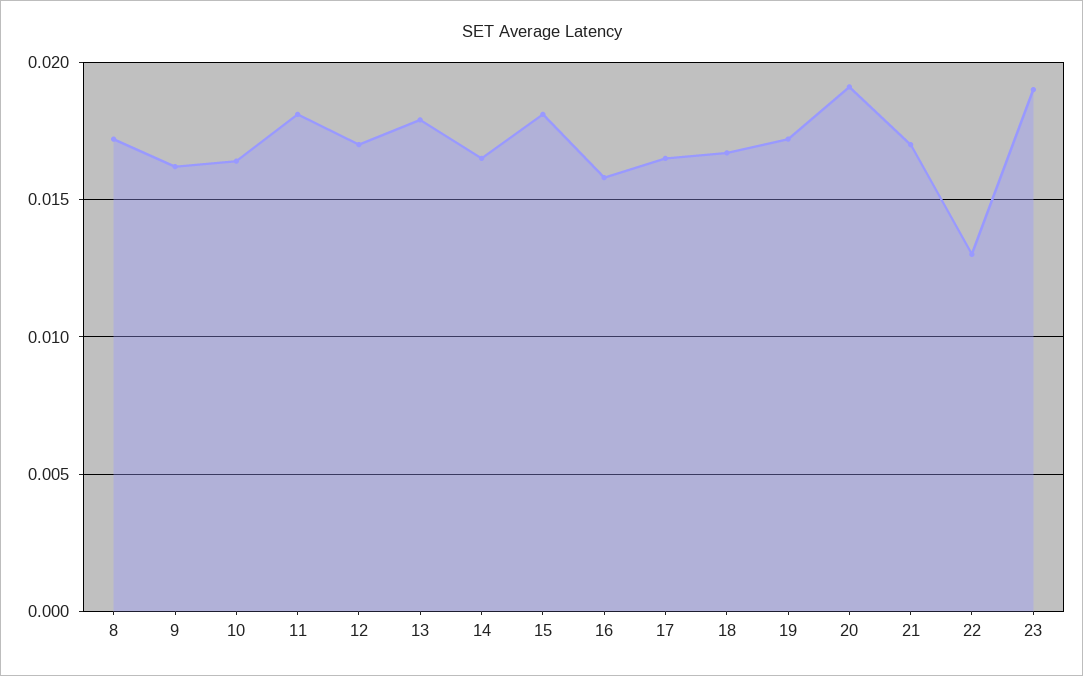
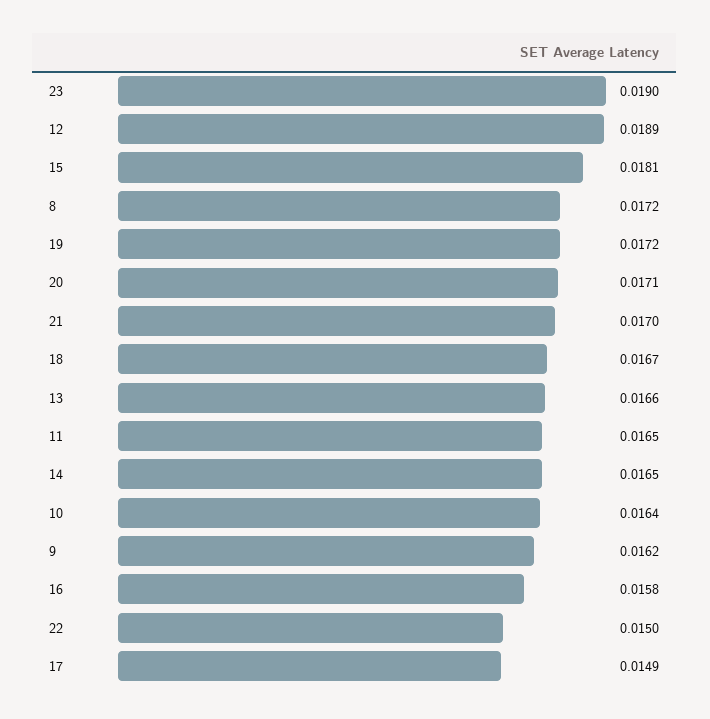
  {
    "8": 0.0172,
    "9": 0.0162,
    "10": 0.0164,
-   "11": 0.018,
+   "11": 0.0165,
-   "12": 0.017,
+   "12": 0.0189,
-   "13": 0.018,
+   "13": 0.0166,
    "14": 0.0165,
    "15": 0.0181,
    "16": 0.0158,
-   "17": 0.0165,
+   "17": 0.0149,
    "18": 0.0167,
    "19": 0.0172,
-   "20": 0.019,
+   "20": 0.0171,
    "21": 0.017,
-   "22": 0.013,
+   "22": 0.015,
    "23": 0.019
  }

